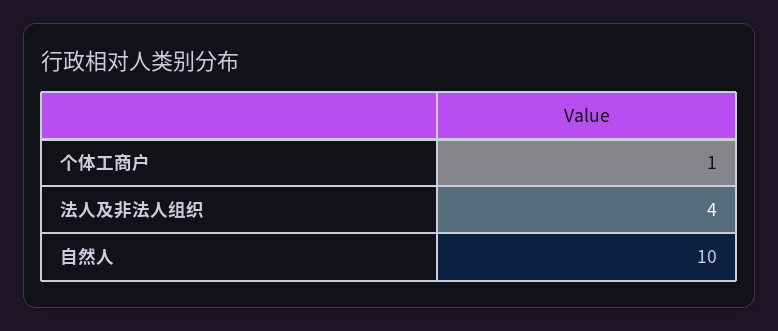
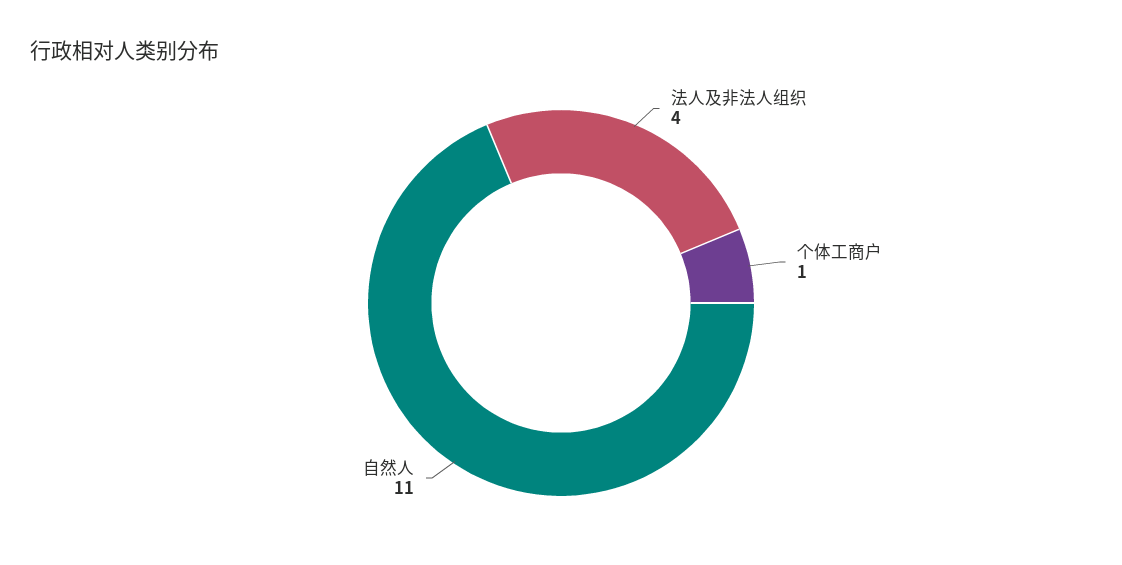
  {
    "个体工商户": 1,
    "法人及非法人组织": 4,
-   "自然人": 10
+   "自然人": 11
  }

